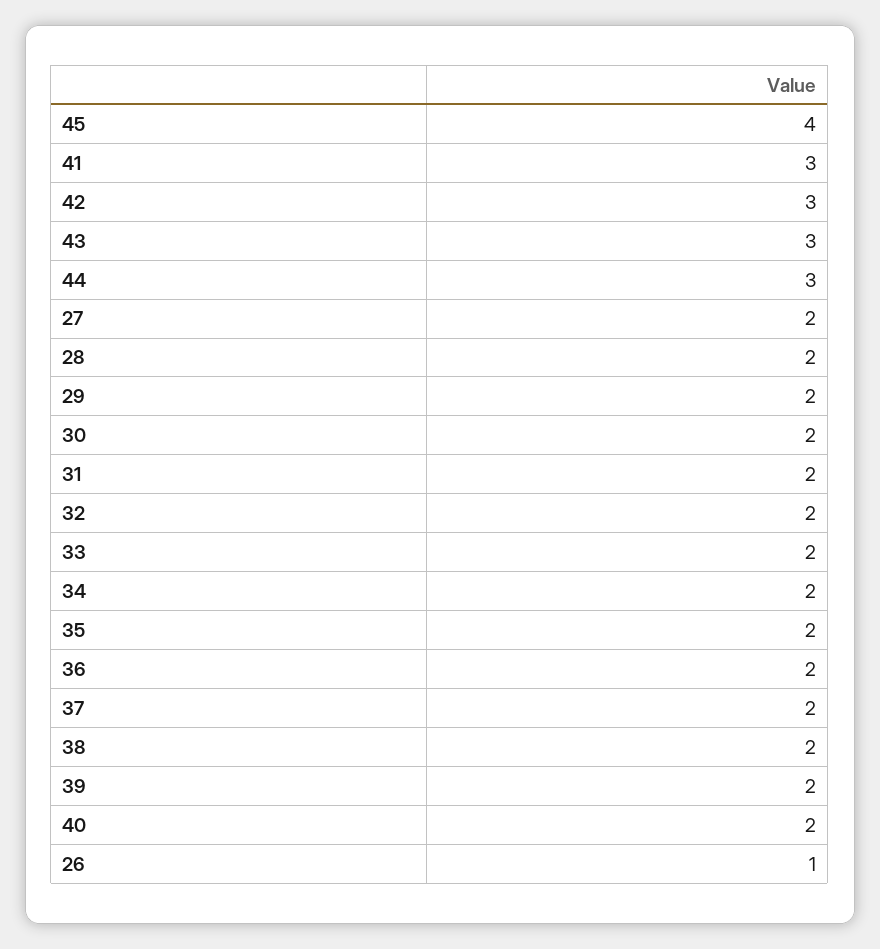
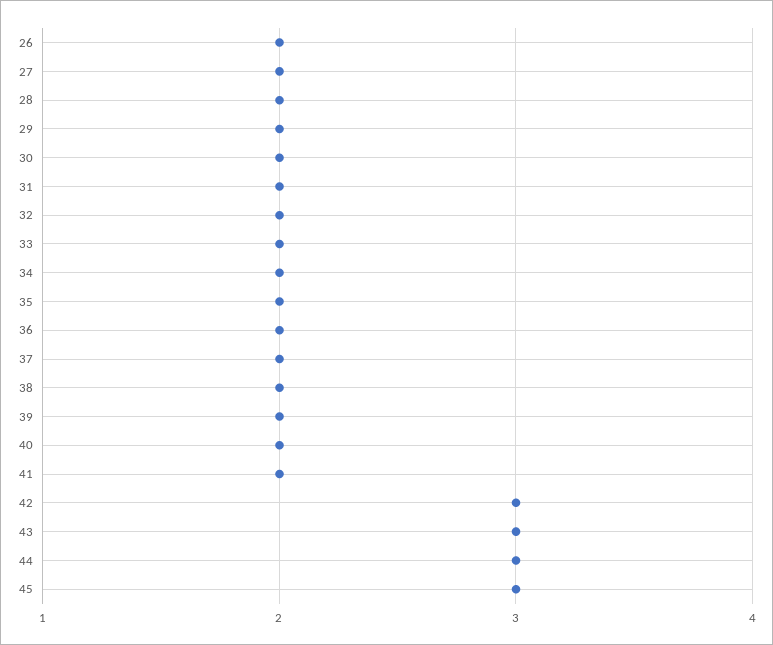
  {
-   "45": 4,
+   "45": 3,
-   "41": 3,
+   "41": 2,
    "42": 3,
    "43": 3,
    "44": 3,
    "27": 2,
    "28": 2,
    "29": 2,
    "30": 2,
    "31": 2,
    "32": 2,
    "33": 2,
    "34": 2,
    "35": 2,
    "36": 2,
    "37": 2,
    "38": 2,
    "39": 2,
    "40": 2,
-   "26": 1
+   "26": 2
  }

